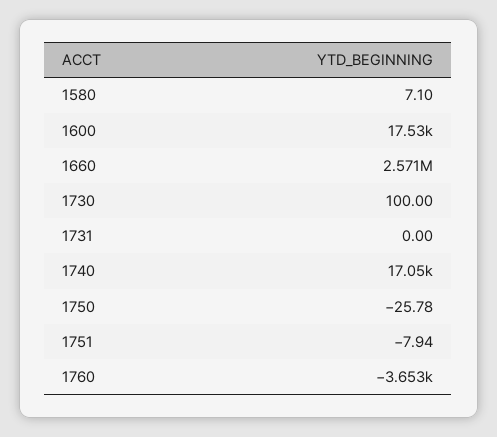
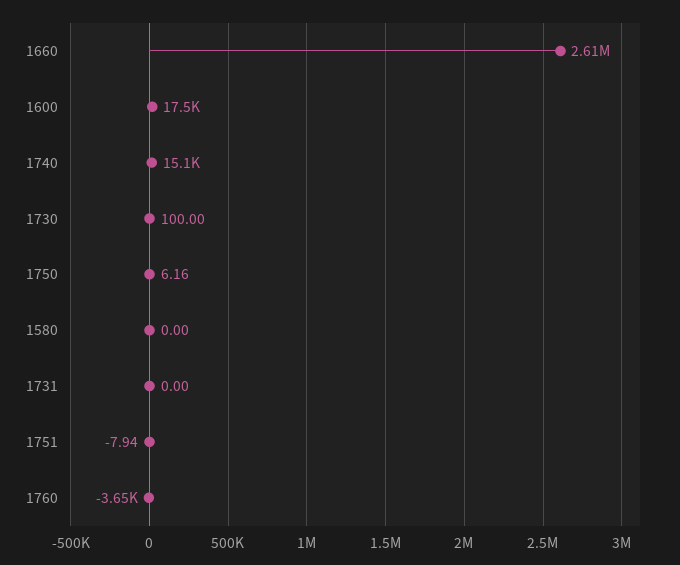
  {
-   "1580": 7.1,
+   "1580": 0,
    "1600": 17530,
-   "1660": 2571000,
+   "1660": 2610000,
    "1730": 100,
    "1731": 0,
-   "1740": 17050,
+   "1740": 15100,
-   "1750": -25.78,
+   "1750": 6.16,
    "1751": -7.94,
    "1760": -3653
  }

